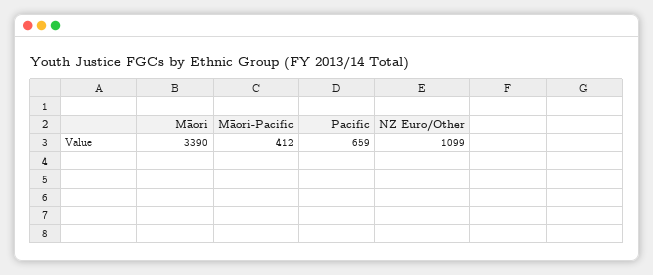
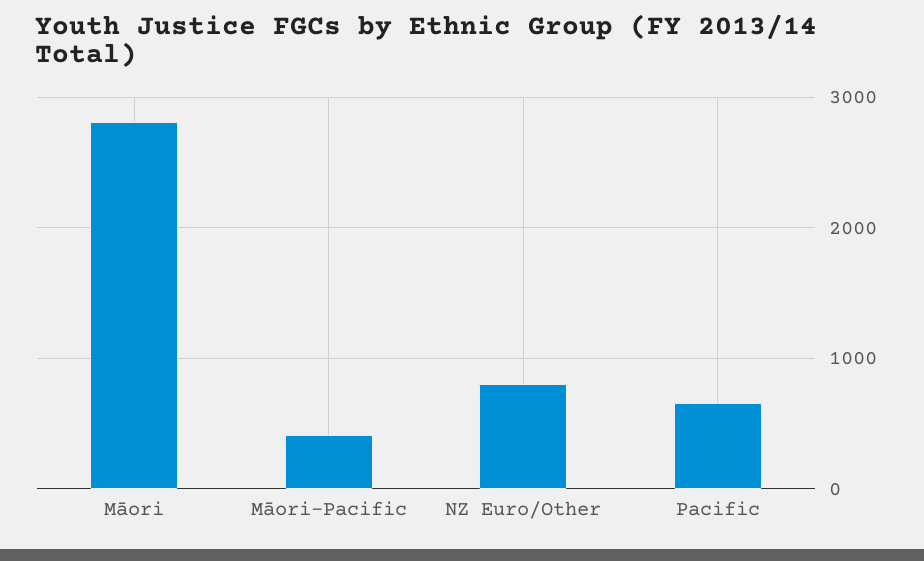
  {
-   "Māori": 3390,
+   "Māori": 2800,
    "Māori-Pacific": 412,
    "Pacific": 659,
-   "NZ Euro/Other": 1099
+   "NZ Euro/Other": 800
  }

